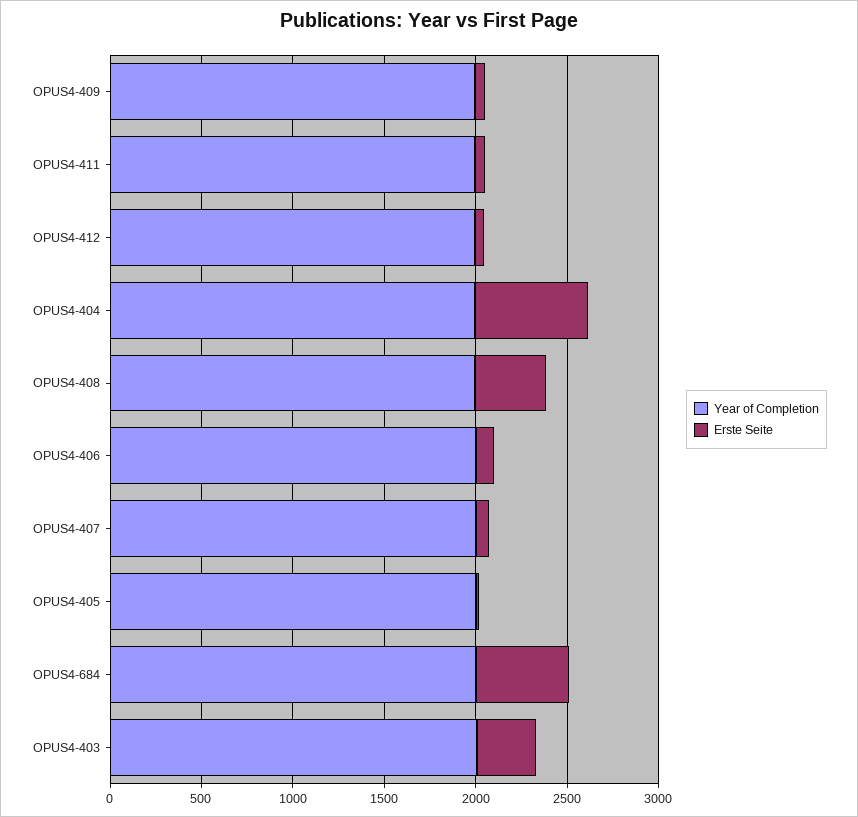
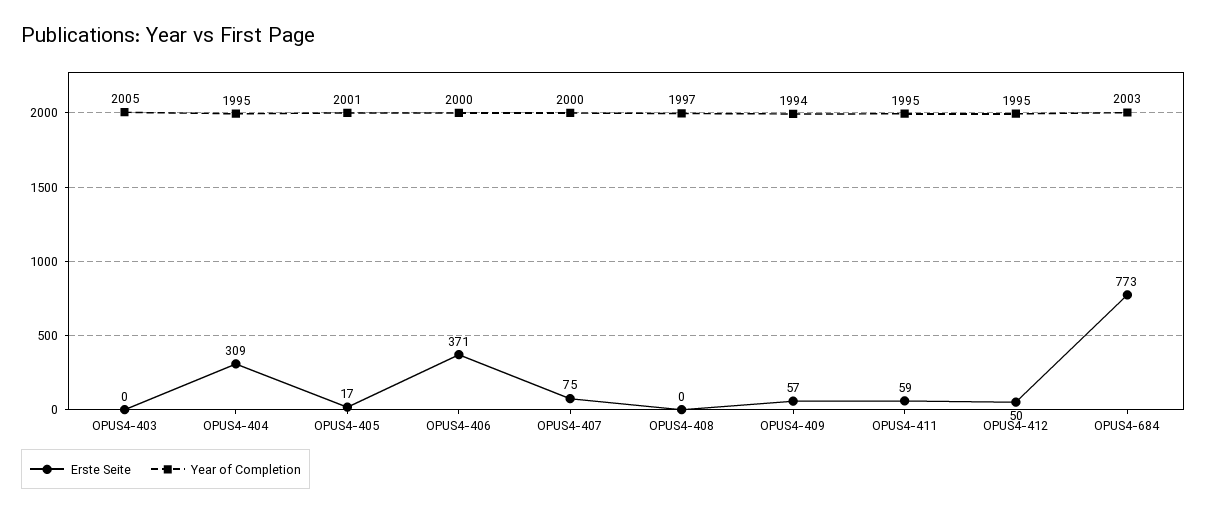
  {
    "Year of Completion": {
      "OPUS4-409": 1994,
      "OPUS4-411": 1995,
      "OPUS4-412": 1995,
      "OPUS4-404": 1995,
      "OPUS4-408": 1997,
      "OPUS4-406": 2000,
      "OPUS4-407": 2000,
      "OPUS4-405": 2001,
      "OPUS4-684": 2003,
      "OPUS4-403": 2005
    },
    "Erste Seite": {
      "OPUS4-409": 57,
      "OPUS4-411": 59,
      "OPUS4-412": 50,
-     "OPUS4-404": 600,
+     "OPUS4-404": 309,
-     "OPUS4-408": 400,
+     "OPUS4-408": 0,
-     "OPUS4-406": 100,
+     "OPUS4-406": 371,
      "OPUS4-407": 75,
      "OPUS4-405": 17,
-     "OPUS4-684": 500,
+     "OPUS4-684": 773,
-     "OPUS4-403": 300
+     "OPUS4-403": 0
    }
  }

